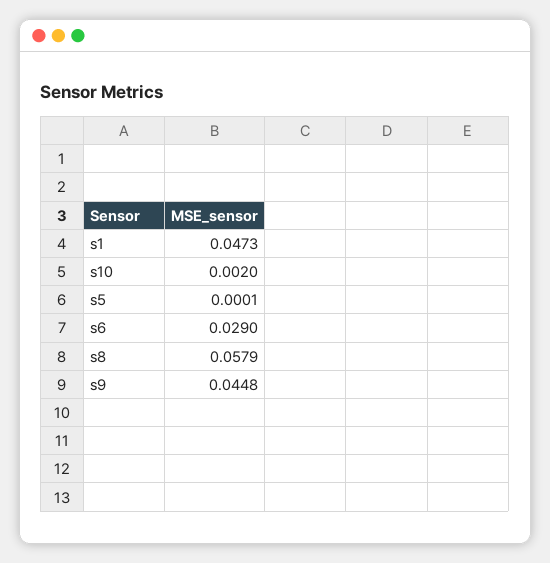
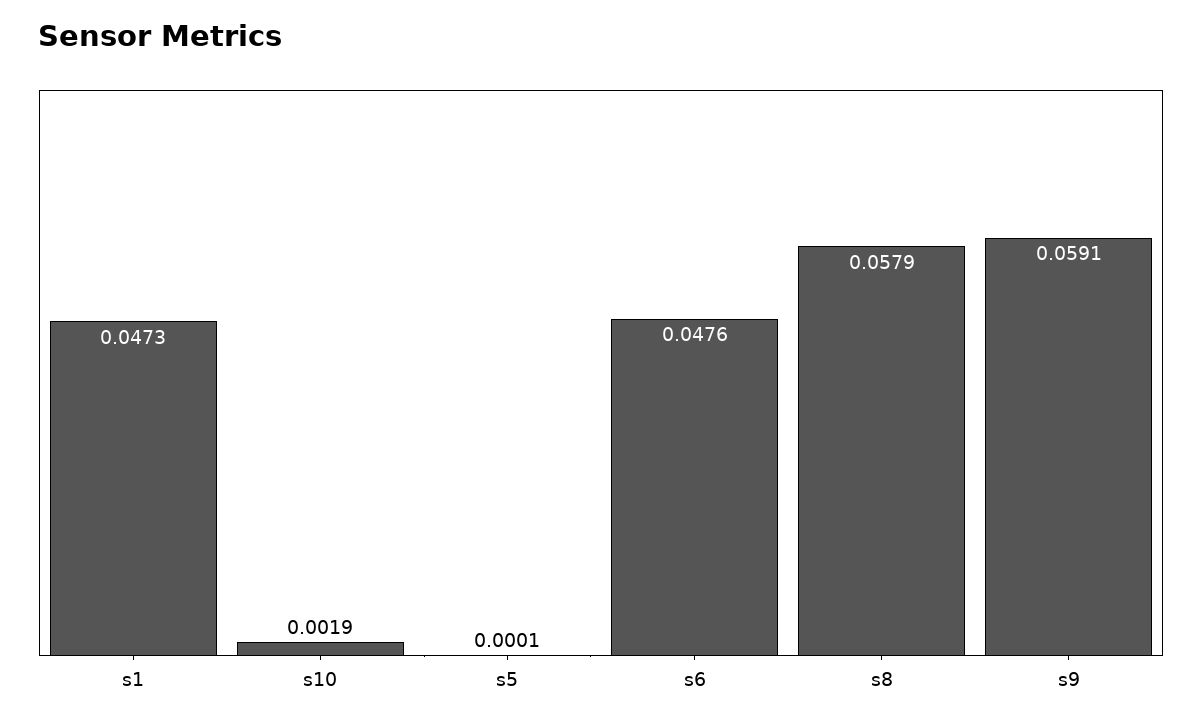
  {
    "s1": 0.0473,
-   "s10": 0.002,
+   "s10": 0.0019,
    "s5": 0.0001,
-   "s6": 0.029,
+   "s6": 0.0476,
    "s8": 0.0579,
-   "s9": 0.0448
+   "s9": 0.0591
  }

